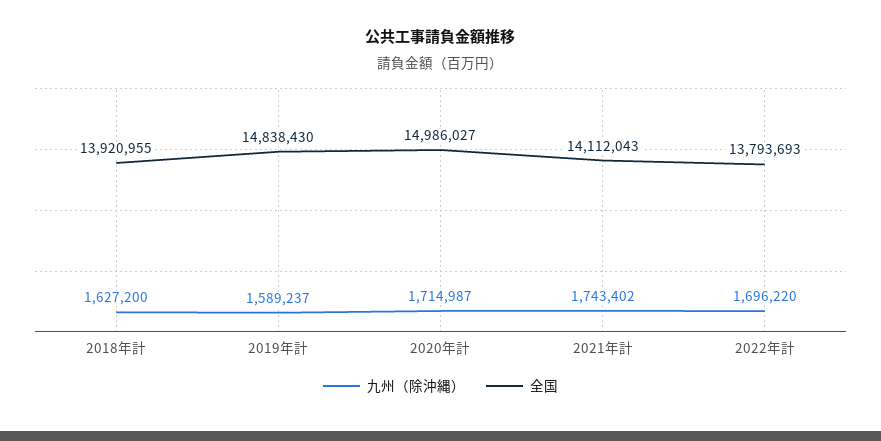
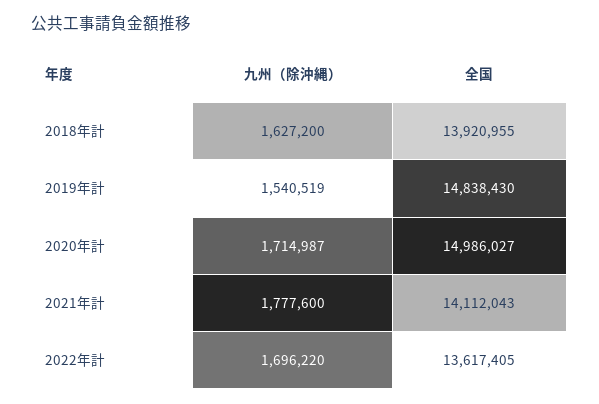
  {
    "九州（除沖縄）": {
      "2018年計": 1627200,
-     "2019年計": 1589237,
+     "2019年計": 1540519,
      "2020年計": 1714987,
-     "2021年計": 1743402,
+     "2021年計": 1777600,
      "2022年計": 1696220
    },
    "全国": {
      "2018年計": 13920955,
      "2019年計": 14838430,
      "2020年計": 14986027,
      "2021年計": 14112043,
-     "2022年計": 13793693
+     "2022年計": 13617405
    }
  }

